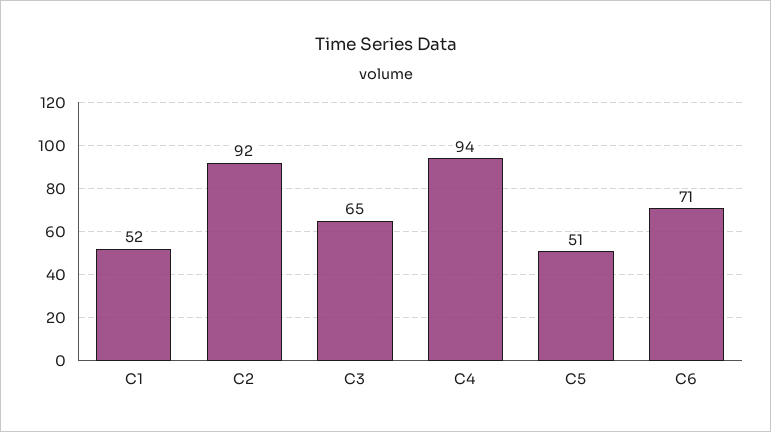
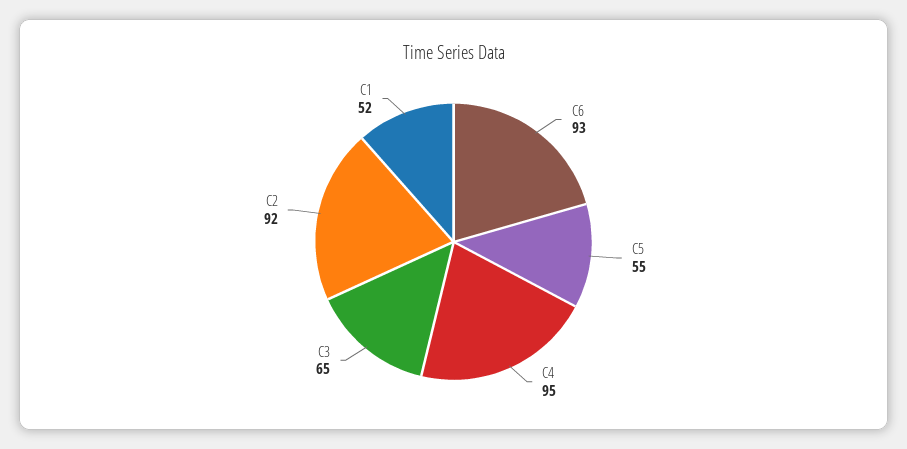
  {
    "C1": 52,
    "C2": 92,
    "C3": 65,
-   "C4": 94,
+   "C4": 95,
-   "C5": 51,
+   "C5": 55,
-   "C6": 71
+   "C6": 93
  }

